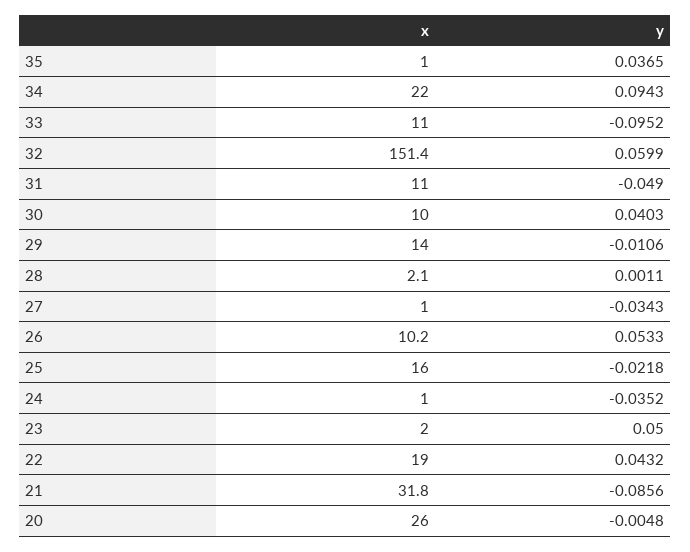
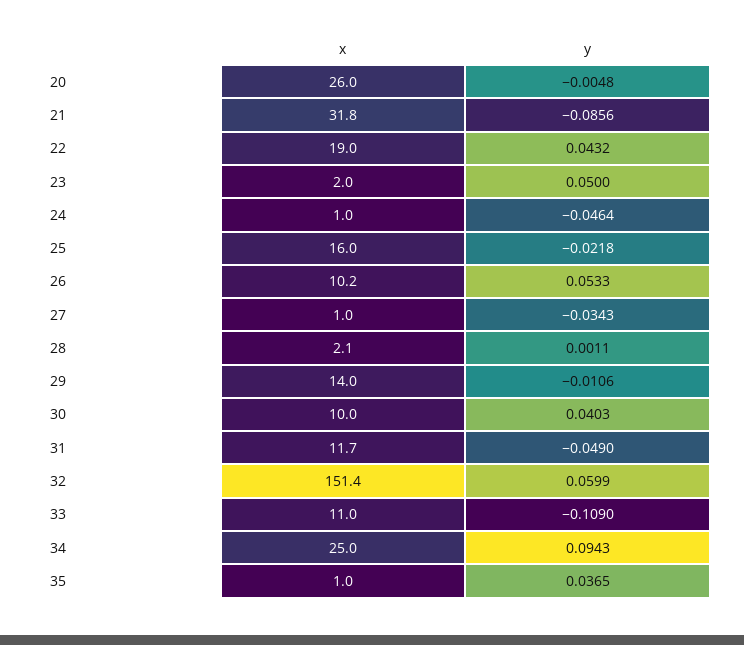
  {
    "x": {
      "35": 1,
-     "34": 22,
+     "34": 25,
      "33": 11,
      "32": 151.4,
-     "31": 11,
+     "31": 11.7,
      "30": 10,
      "29": 14,
      "28": 2.1,
      "27": 1,
      "26": 10.2,
      "25": 16,
      "24": 1,
      "23": 2,
      "22": 19,
      "21": 31.8,
      "20": 26
    },
    "y": {
      "35": 0.0365,
      "34": 0.0943,
-     "33": -0.0952,
+     "33": -0.109,
      "32": 0.0599,
      "31": -0.049,
      "30": 0.0403,
      "29": -0.0106,
      "28": 0.0011,
      "27": -0.0343,
      "26": 0.0533,
      "25": -0.0218,
-     "24": -0.0352,
+     "24": -0.0464,
      "23": 0.05,
      "22": 0.0432,
      "21": -0.0856,
      "20": -0.0048
    }
  }

